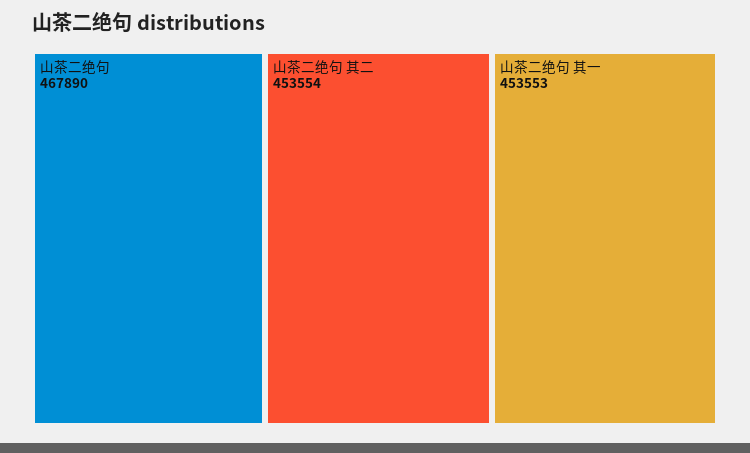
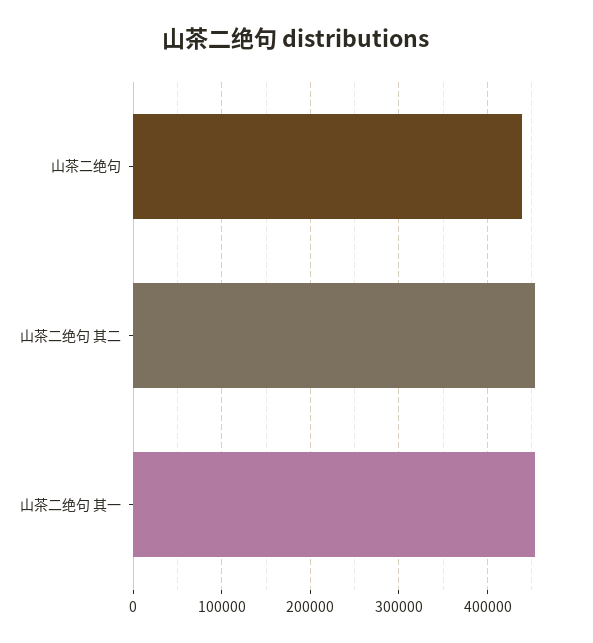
  {
-   "山茶二绝句": 467890,
+   "山茶二绝句": 440000,
    "山茶二绝句 其二": 453554,
    "山茶二绝句 其一": 453553
  }

